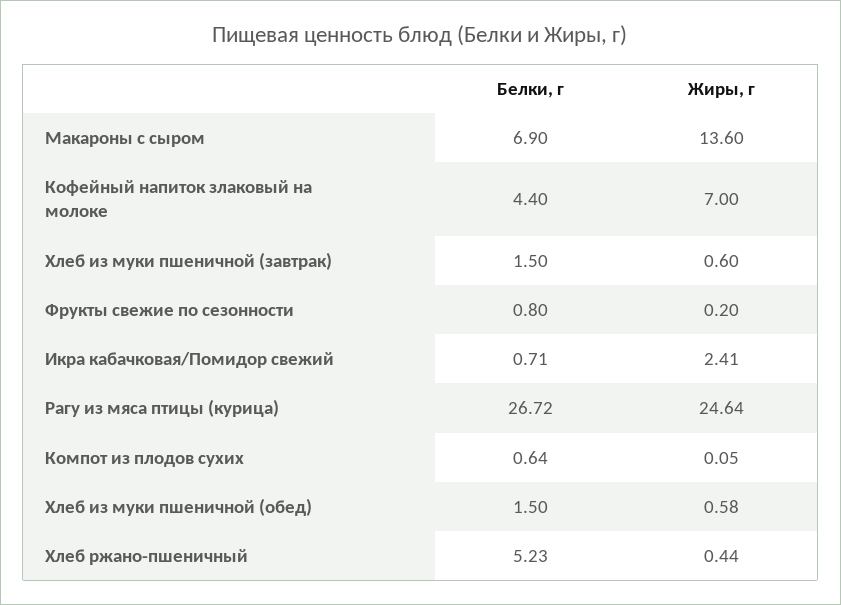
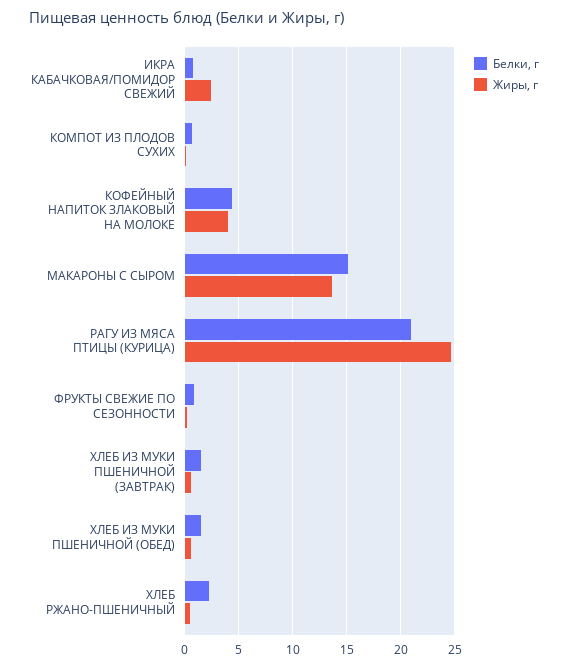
  {
    "Белки, г": {
-     "Макароны с сыром": 6.9,
+     "Макароны с сыром": 15,
      "Кофейный напиток злаковый на молоке": 4.4,
      "Хлеб из муки пшеничной (завтрак)": 1.5,
      "Фрукты свежие по сезонности": 0.8,
      "Икра кабачковая/Помидор свежий": 0.71,
-     "Рагу из мяса птицы (курица)": 26.72,
+     "Рагу из мяса птицы (курица)": 21,
      "Компот из плодов сухих": 0.64,
      "Хлеб из муки пшеничной (обед)": 1.5,
-     "Хлеб ржано-пшеничный": 5.23
+     "Хлеб ржано-пшеничный": 2
    },
    "Жиры, г": {
      "Макароны с сыром": 13.6,
-     "Кофейный напиток злаковый на молоке": 7,
+     "Кофейный напиток злаковый на молоке": 4,
      "Хлеб из муки пшеничной (завтрак)": 0.6,
      "Фрукты свежие по сезонности": 0.2,
      "Икра кабачковая/Помидор свежий": 2.41,
      "Рагу из мяса птицы (курица)": 24.64,
      "Компот из плодов сухих": 0.05,
      "Хлеб из муки пшеничной (обед)": 0.58,
      "Хлеб ржано-пшеничный": 0.44
    }
  }

